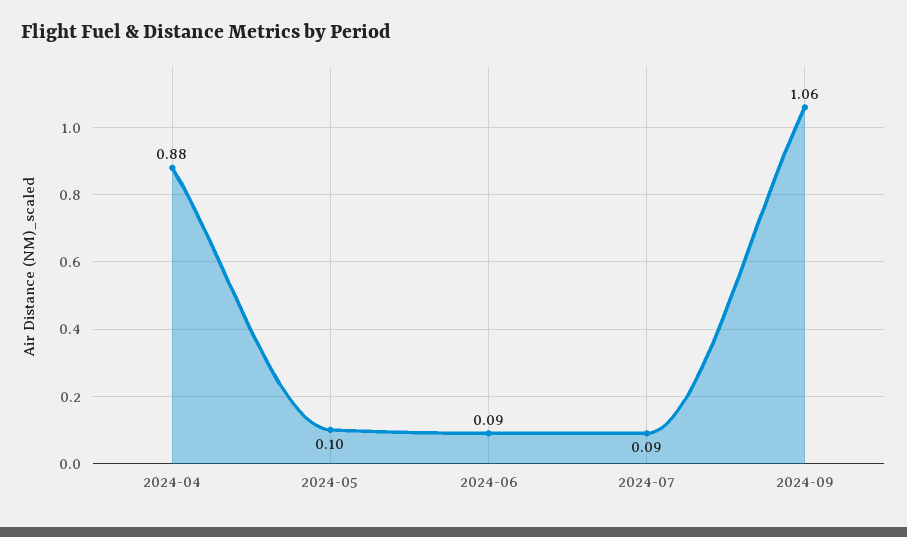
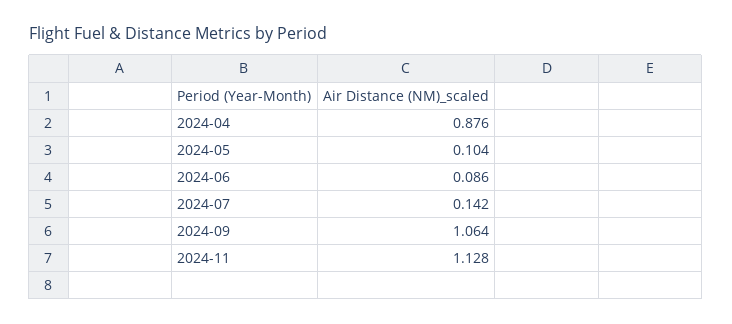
  {
    "2024-04": 0.876,
    "2024-05": 0.104,
    "2024-06": 0.086,
-   "2024-07": 0.09,
+   "2024-07": 0.142,
-   "2024-09": 1.064
+   "2024-09": 1.064,
+   "2024-11": 1.128
  }

